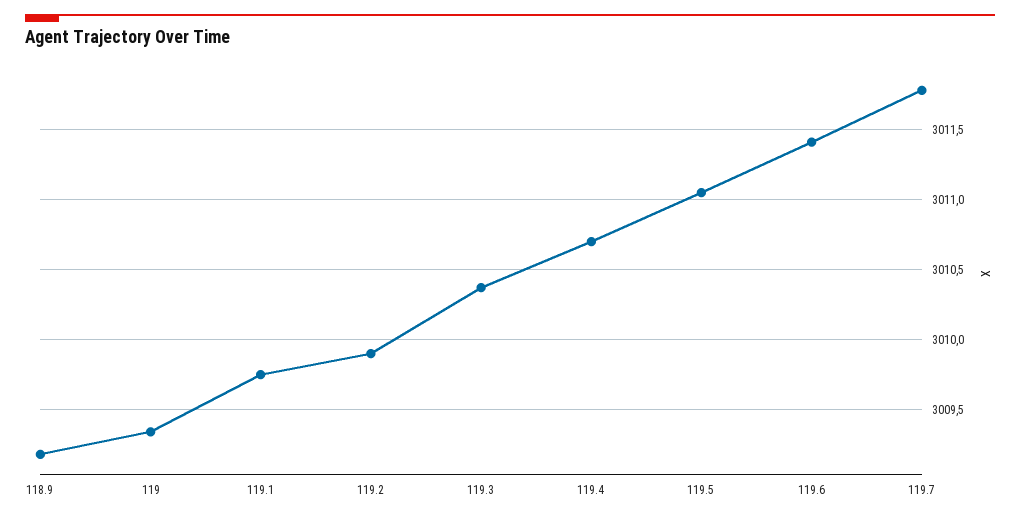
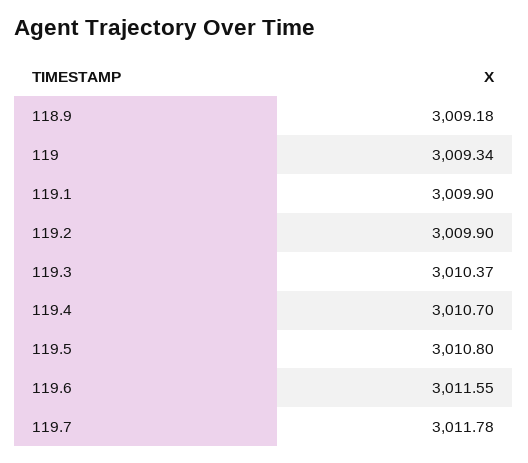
  {
    "118.9": 3009.18,
    "119": 3009.34,
-   "119.1": 3009.75,
+   "119.1": 3009.9,
    "119.2": 3009.9,
    "119.3": 3010.37,
    "119.4": 3010.7,
-   "119.5": 3011.05,
+   "119.5": 3010.8,
-   "119.6": 3011.4,
+   "119.6": 3011.55,
    "119.7": 3011.78
  }

